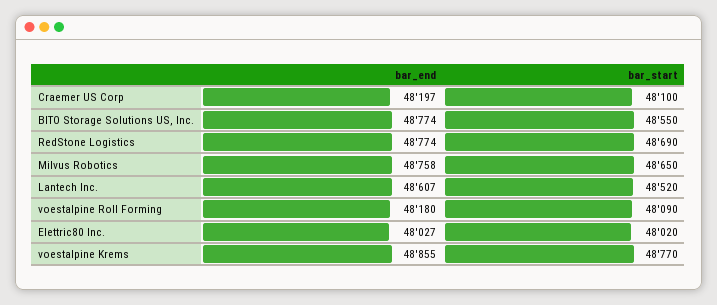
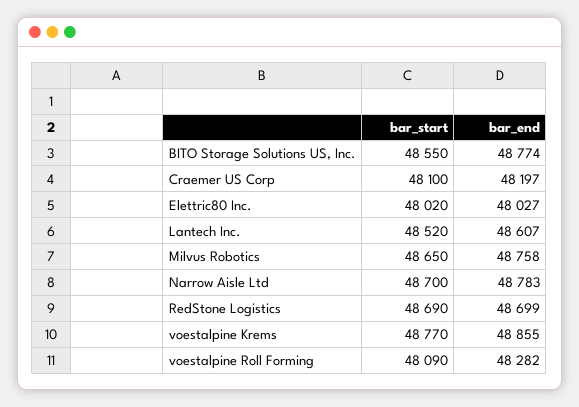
  {
    "bar_end": {
      "Craemer US Corp": 48197,
      "BITO Storage Solutions US, Inc.": 48774,
-     "RedStone Logistics": 48774,
+     "RedStone Logistics": 48699,
      "Milvus Robotics": 48758,
      "Lantech Inc.": 48607,
-     "voestalpine Roll Forming": 48180,
+     "voestalpine Roll Forming": 48282,
      "Elettric80 Inc.": 48027,
-     "voestalpine Krems": 48855
+     "voestalpine Krems": 48855,
+     "Narrow Aisle Ltd": 48783
    },
    "bar_start": {
      "Craemer US Corp": 48100,
      "BITO Storage Solutions US, Inc.": 48550,
      "RedStone Logistics": 48690,
      "Milvus Robotics": 48650,
      "Lantech Inc.": 48520,
      "voestalpine Roll Forming": 48090,
      "Elettric80 Inc.": 48020,
-     "voestalpine Krems": 48770
+     "voestalpine Krems": 48770,
+     "Narrow Aisle Ltd": 48700
    }
  }

